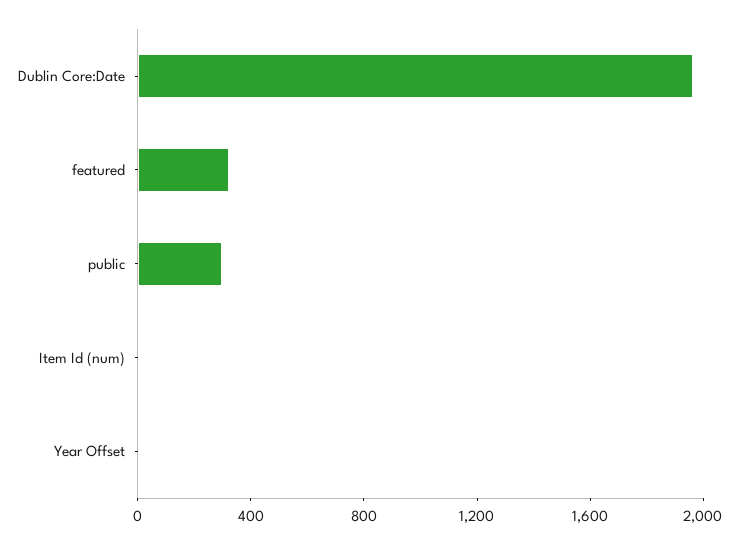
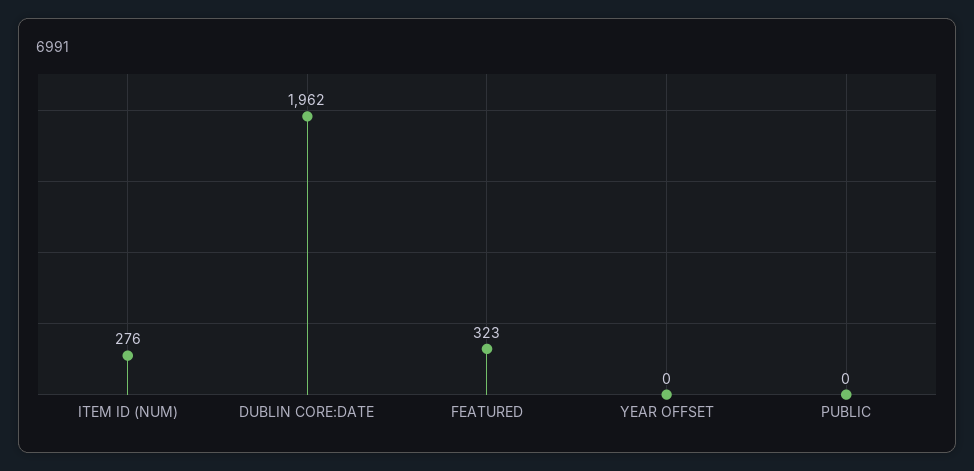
  {
    "Dublin Core:Date": 1962,
    "featured": 323,
-   "public": 300,
+   "public": 0,
-   "Item Id (num)": 0,
+   "Item Id (num)": 276,
    "Year Offset": 0
  }

